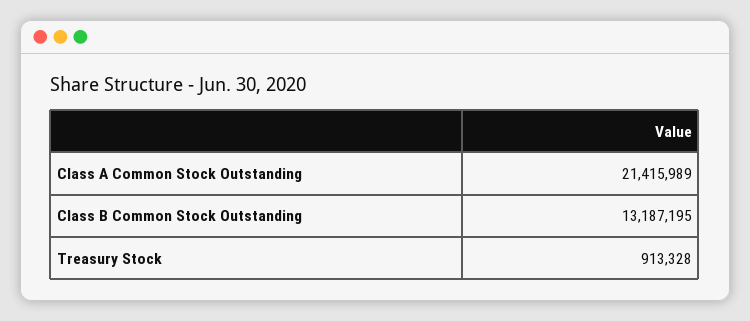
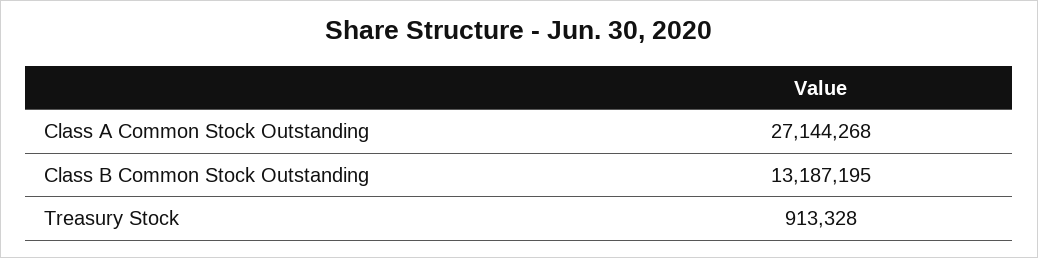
  {
-   "Class A Common Stock Outstanding": 21415989,
+   "Class A Common Stock Outstanding": 27144268,
    "Class B Common Stock Outstanding": 13187195,
    "Treasury Stock": 913328
  }

